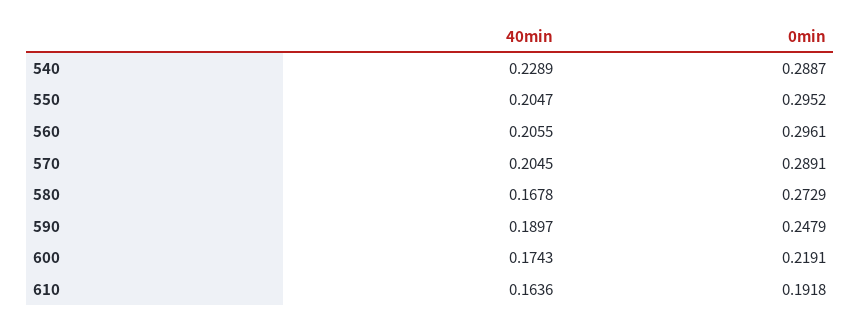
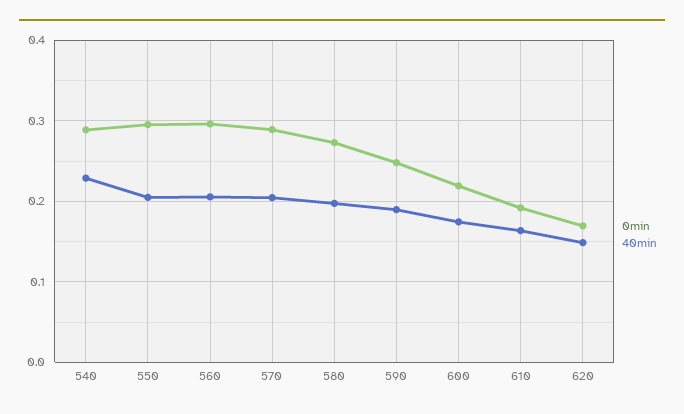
  {
    "40min": {
      "540": 0.2289,
      "550": 0.2047,
      "560": 0.2055,
      "570": 0.2045,
-     "580": 0.1678,
+     "580": 0.2,
      "590": 0.1897,
      "600": 0.1743,
-     "610": 0.1636
+     "610": 0.1636,
+     "620": 0.15
    },
    "0min": {
      "540": 0.2887,
      "550": 0.2952,
      "560": 0.2961,
      "570": 0.2891,
      "580": 0.2729,
      "590": 0.2479,
      "600": 0.2191,
-     "610": 0.1918
+     "610": 0.1918,
+     "620": 0.17
    }
  }

